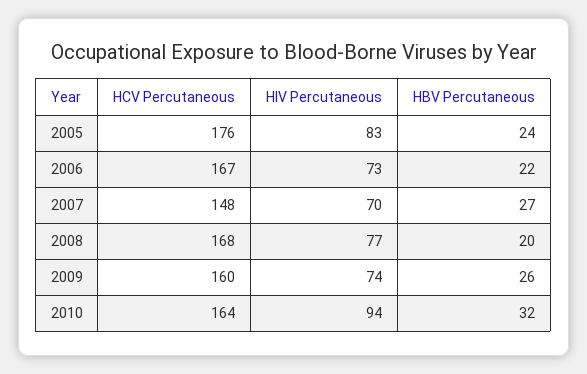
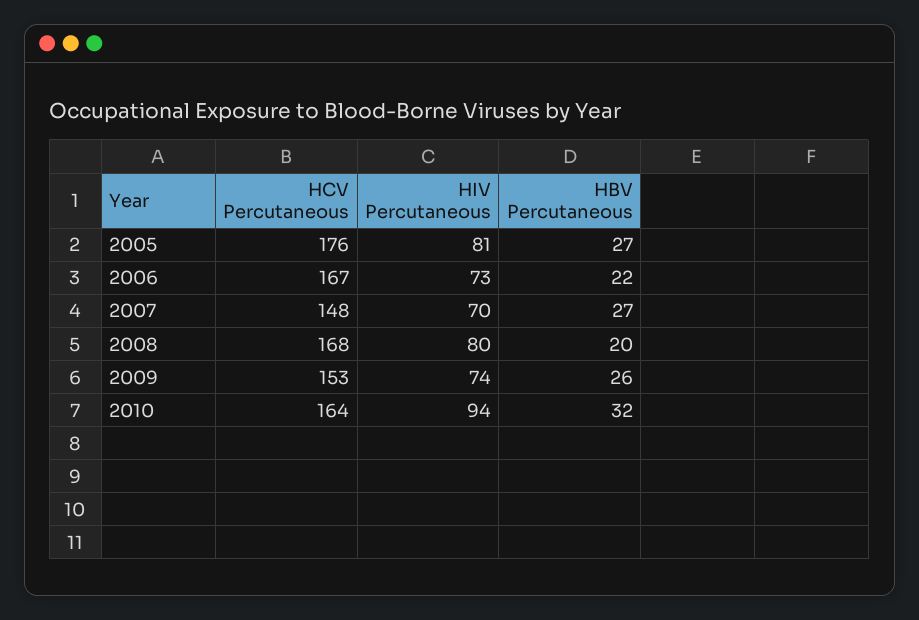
  {
    "HCV Percutaneous": {
      "2005": 176,
      "2006": 167,
      "2007": 148,
      "2008": 168,
-     "2009": 160,
+     "2009": 153,
      "2010": 164
    },
    "HIV Percutaneous": {
-     "2005": 83,
+     "2005": 81,
      "2006": 73,
      "2007": 70,
-     "2008": 77,
+     "2008": 80,
      "2009": 74,
      "2010": 94
    },
    "HBV Percutaneous": {
-     "2005": 24,
+     "2005": 27,
      "2006": 22,
      "2007": 27,
      "2008": 20,
      "2009": 26,
      "2010": 32
    }
  }

